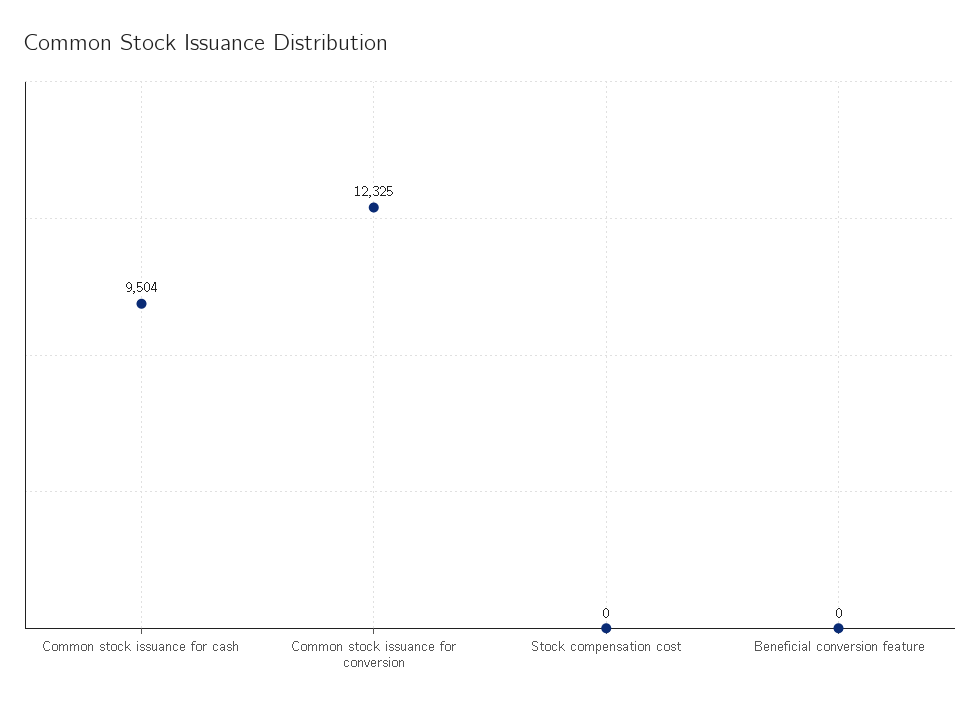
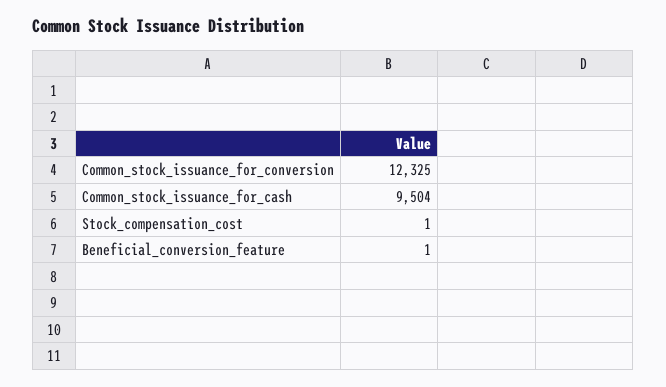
  {
    "Common stock issuance for cash": 9504,
    "Common stock issuance for conversion": 12325,
-   "Stock compensation cost": 0,
+   "Stock compensation cost": 1,
-   "Beneficial conversion feature": 0
+   "Beneficial conversion feature": 1
  }

